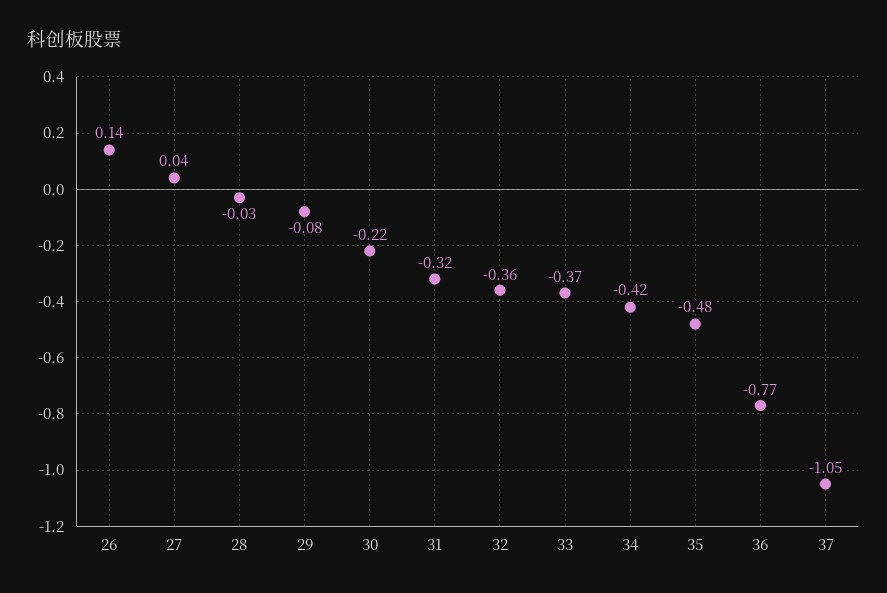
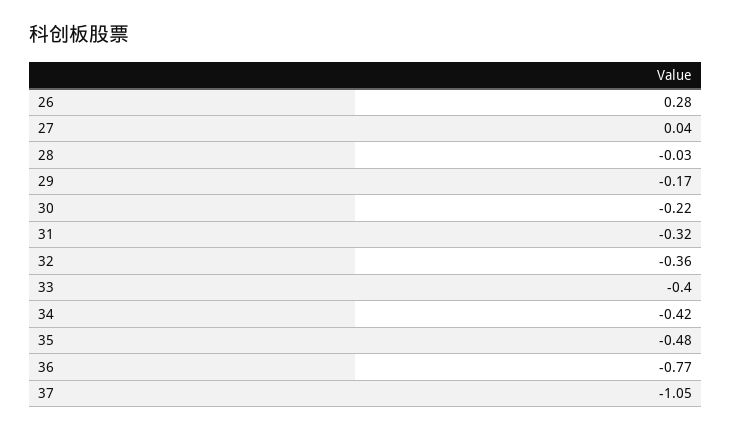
  {
-   "26": 0.14,
+   "26": 0.28,
    "27": 0.04,
    "28": -0.03,
-   "29": -0.08,
+   "29": -0.17,
    "30": -0.22,
    "31": -0.32,
    "32": -0.36,
-   "33": -0.37,
+   "33": -0.4,
    "34": -0.42,
    "35": -0.48,
    "36": -0.77,
    "37": -1.05
  }

